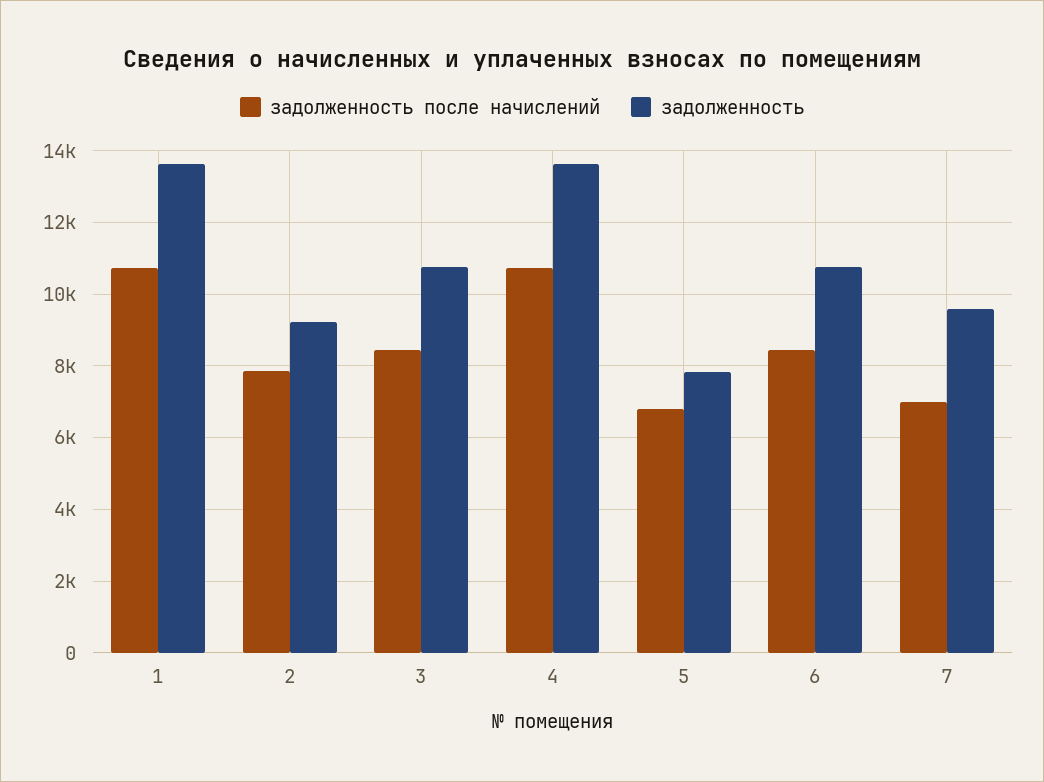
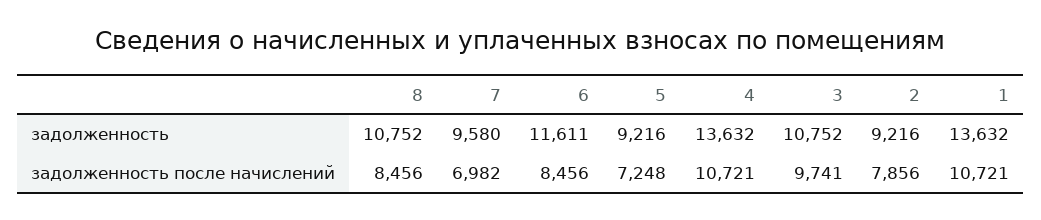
  {
    "задолженность после начислений": {
      "1": 10721,
      "2": 7856,
-     "3": 8400,
+     "3": 9741,
      "4": 10721,
-     "5": 6800,
+     "5": 7248,
      "6": 8456,
-     "7": 6982
+     "7": 6982,
+     "8": 8456
    },
    "задолженность": {
      "1": 13632,
      "2": 9216,
      "3": 10752,
      "4": 13632,
-     "5": 7800,
+     "5": 9216,
-     "6": 10800,
+     "6": 11611,
-     "7": 9580
+     "7": 9580,
+     "8": 10752
    }
  }

